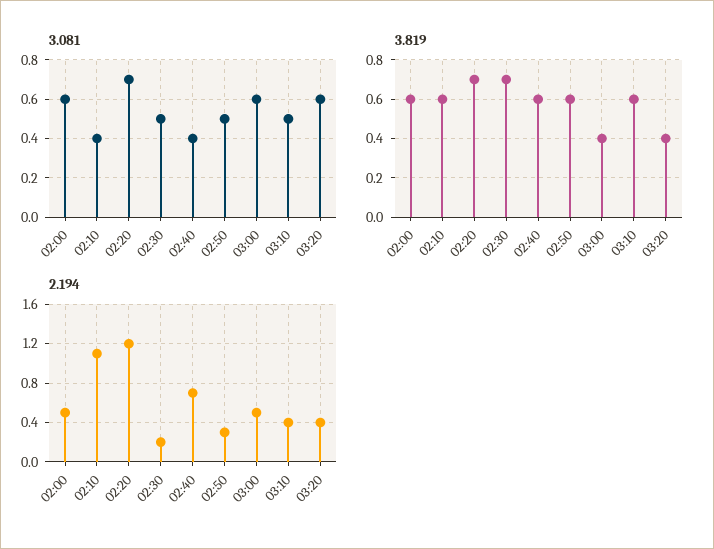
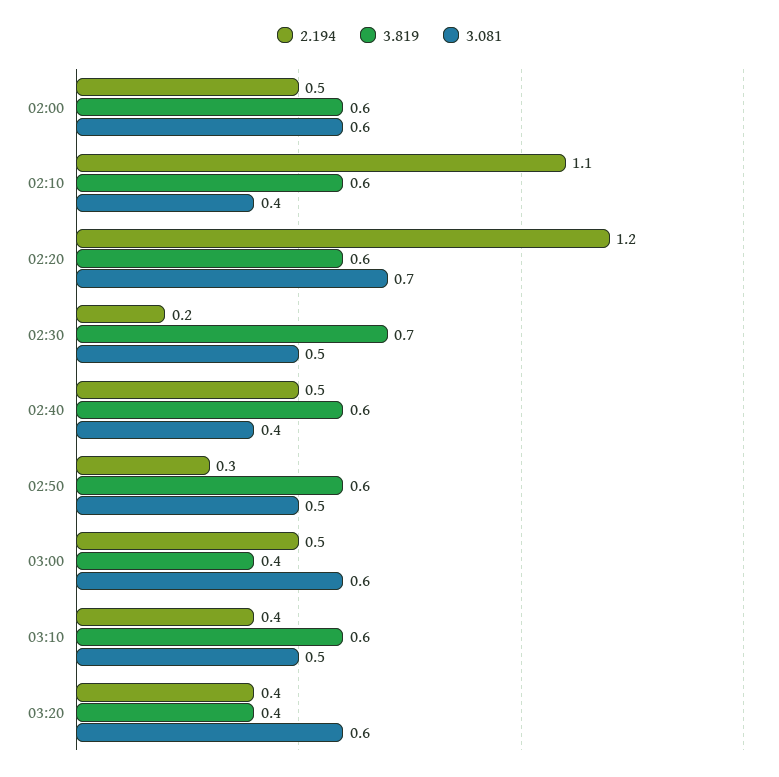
  {
    "3.081": {
      "02:00": 0.6,
      "02:10": 0.4,
      "02:20": 0.7,
      "02:30": 0.5,
      "02:40": 0.4,
      "02:50": 0.5,
      "03:00": 0.6,
      "03:10": 0.5,
      "03:20": 0.6
    },
    "3.819": {
      "02:00": 0.6,
      "02:10": 0.6,
-     "02:20": 0.7,
+     "02:20": 0.6,
      "02:30": 0.7,
      "02:40": 0.6,
      "02:50": 0.6,
      "03:00": 0.4,
      "03:10": 0.6,
      "03:20": 0.4
    },
    "2.194": {
      "02:00": 0.5,
      "02:10": 1.1,
      "02:20": 1.2,
      "02:30": 0.2,
-     "02:40": 0.7,
+     "02:40": 0.5,
      "02:50": 0.3,
      "03:00": 0.5,
      "03:10": 0.4,
      "03:20": 0.4
    }
  }

